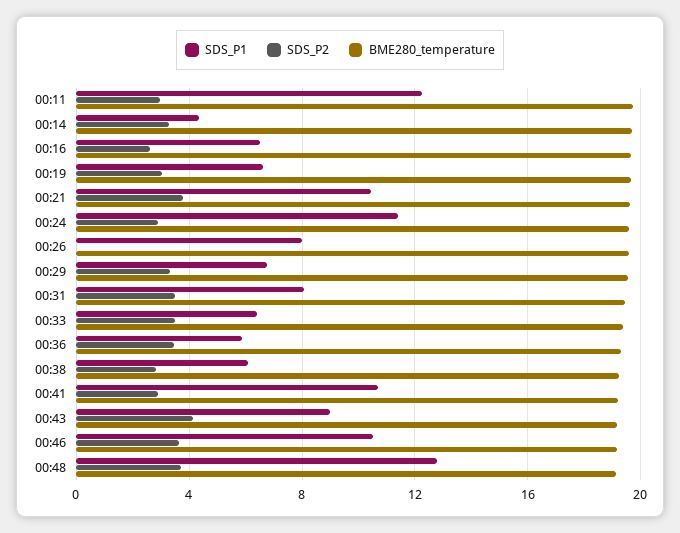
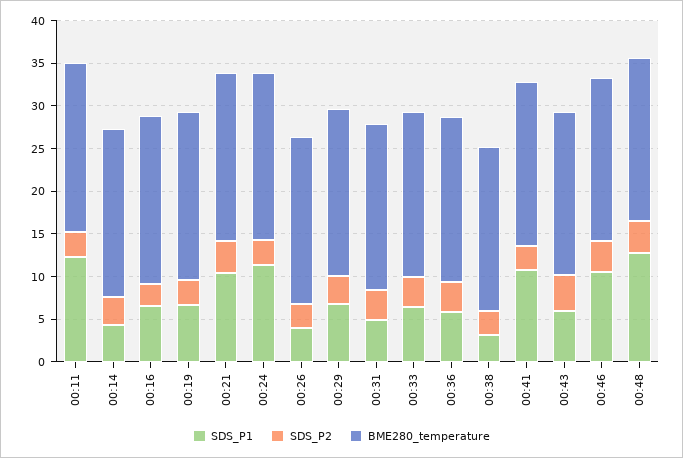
  {
    "SDS_P1": {
      "00:11": 12.5,
      "00:14": 4.5,
      "00:16": 6.5,
      "00:19": 6.5,
      "00:21": 10.5,
      "00:24": 11.5,
-     "00:26": 8,
+     "00:26": 4,
      "00:29": 7,
-     "00:31": 8,
+     "00:31": 5,
      "00:33": 6.5,
      "00:36": 6,
-     "00:38": 6,
+     "00:38": 3,
      "00:41": 10.5,
-     "00:43": 9,
+     "00:43": 6,
      "00:46": 10.5,
      "00:48": 13
    },
    "SDS_P2": {
      "00:11": 3,
      "00:14": 3.5,
      "00:16": 2.5,
      "00:19": 3,
      "00:21": 4,
      "00:24": 3,
-     "00:26": 0,
+     "00:26": 3,
      "00:29": 3.5,
      "00:31": 3.5,
      "00:33": 3.5,
      "00:36": 3.5,
      "00:38": 3,
      "00:41": 3,
      "00:43": 4,
      "00:46": 3.5,
      "00:48": 3.5
    },
    "BME280_temperature": {
      "00:11": 19.5,
      "00:14": 19.5,
      "00:16": 19.5,
      "00:19": 19.5,
      "00:21": 19.5,
      "00:24": 19.5,
      "00:26": 19.5,
      "00:29": 19.5,
      "00:31": 19.5,
      "00:33": 19.5,
      "00:36": 19.5,
      "00:38": 19,
      "00:41": 19,
      "00:43": 19,
      "00:46": 19,
      "00:48": 19
    }
  }

